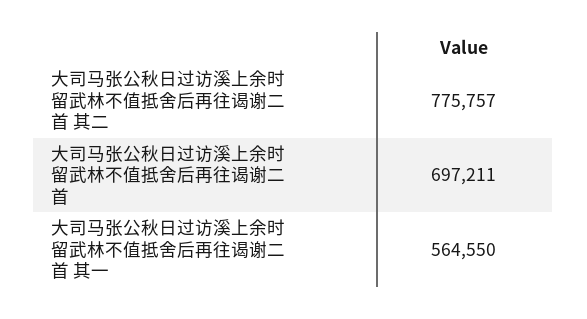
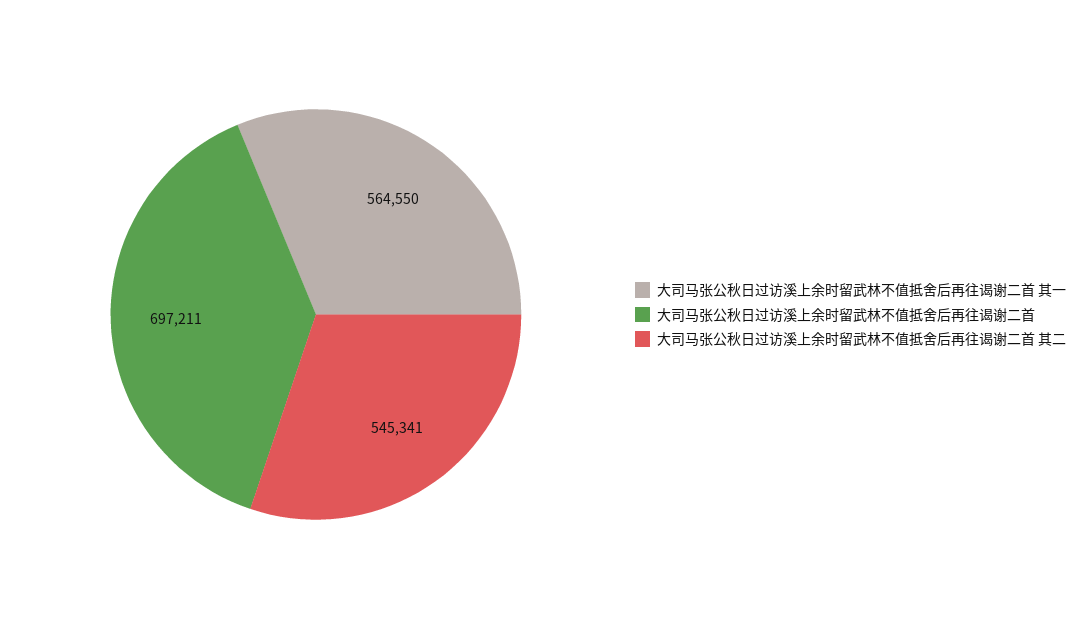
  {
-   "大司马张公秋日过访溪上余时留武林不值抵舍后再往谒谢二首 其二": 775757,
+   "大司马张公秋日过访溪上余时留武林不值抵舍后再往谒谢二首 其二": 545341,
    "大司马张公秋日过访溪上余时留武林不值抵舍后再往谒谢二首": 697211,
    "大司马张公秋日过访溪上余时留武林不值抵舍后再往谒谢二首 其一": 564550
  }

